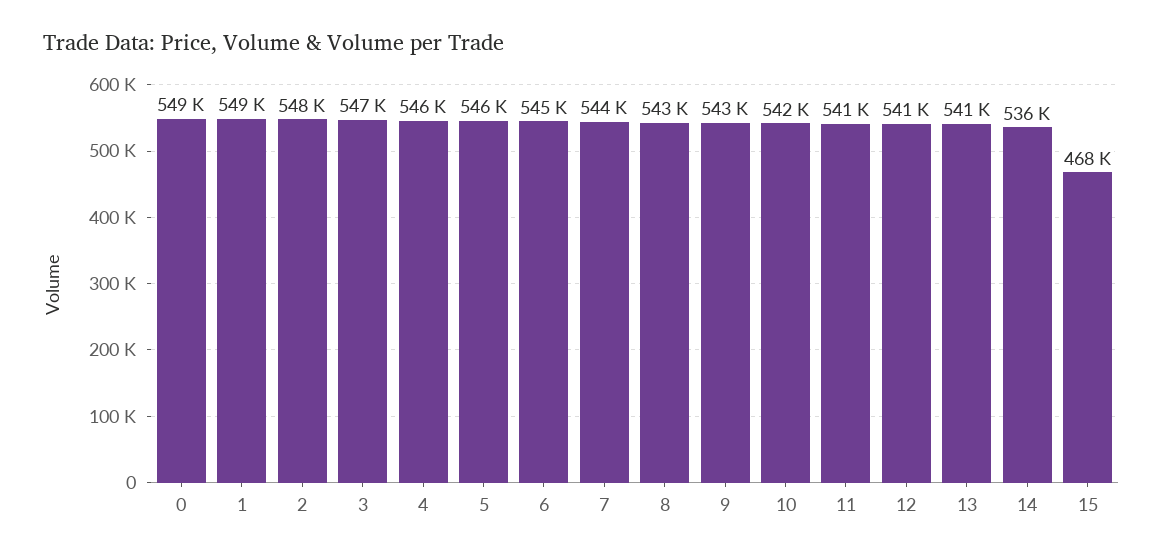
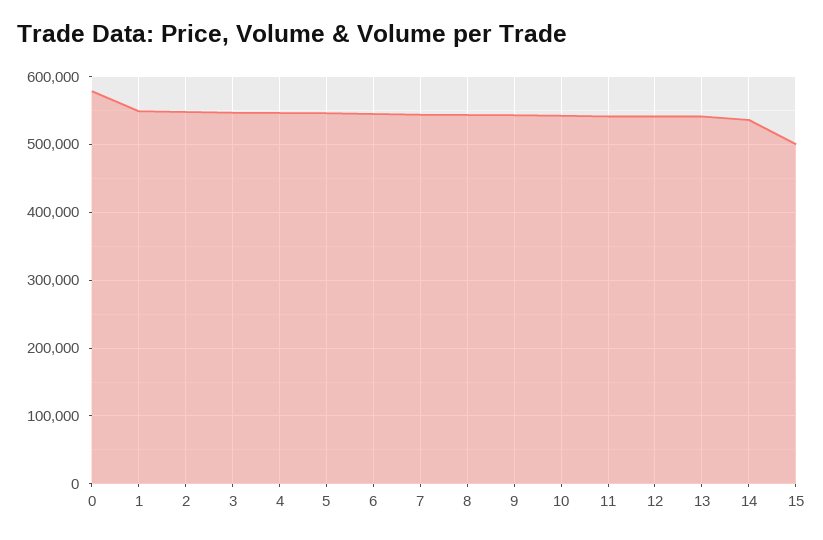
  {
-   "0": 549000,
+   "0": 580000,
    "1": 549000,
    "2": 548000,
    "3": 547000,
    "4": 546000,
    "5": 546000,
    "6": 545000,
    "7": 544000,
    "8": 543000,
    "9": 543000,
    "10": 542000,
    "11": 541000,
    "12": 541000,
    "13": 541000,
    "14": 536000,
-   "15": 468000
+   "15": 500000
  }

